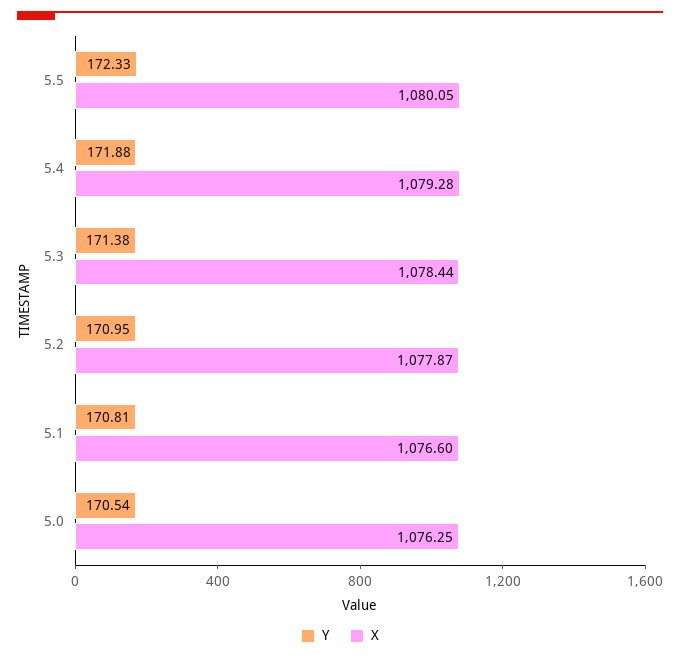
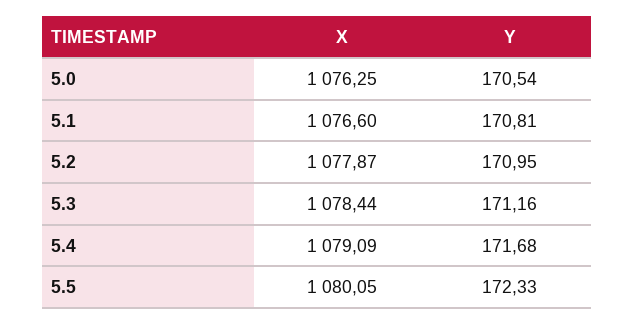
  {
    "Y": {
      "5.5": 172.33,
-     "5.4": 171.88,
+     "5.4": 171.68,
-     "5.3": 171.38,
+     "5.3": 171.16,
      "5.2": 170.95,
      "5.1": 170.81,
      "5.0": 170.54
    },
    "X": {
      "5.5": 1080.05,
-     "5.4": 1079.28,
+     "5.4": 1079.09,
      "5.3": 1078.44,
      "5.2": 1077.87,
      "5.1": 1076.6,
      "5.0": 1076.25
    }
  }

